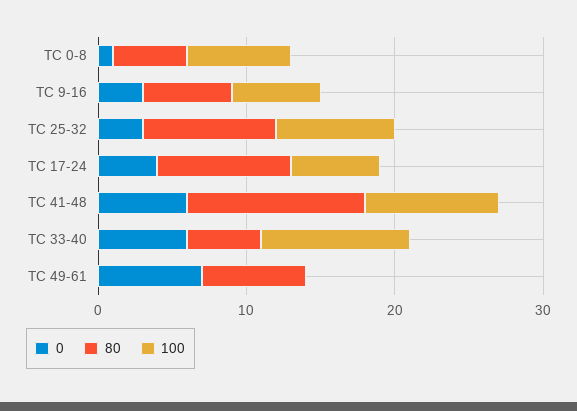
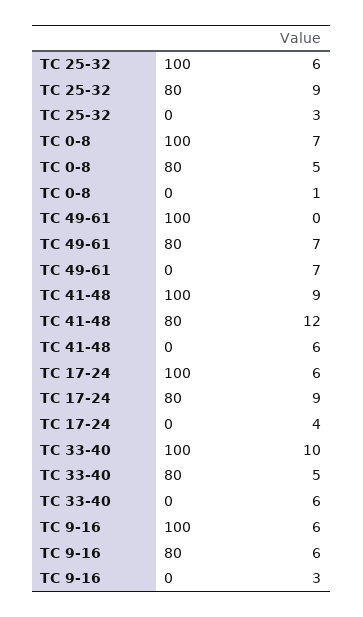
  {
    "0": {
      "TC 0-8": 1,
      "TC 9-16": 3,
      "TC 25-32": 3,
      "TC 17-24": 4,
      "TC 41-48": 6,
      "TC 33-40": 6,
      "TC 49-61": 7
    },
    "80": {
      "TC 0-8": 5,
      "TC 9-16": 6,
      "TC 25-32": 9,
      "TC 17-24": 9,
      "TC 41-48": 12,
      "TC 33-40": 5,
      "TC 49-61": 7
    },
    "100": {
      "TC 0-8": 7,
      "TC 9-16": 6,
-     "TC 25-32": 8,
+     "TC 25-32": 6,
      "TC 17-24": 6,
      "TC 41-48": 9,
      "TC 33-40": 10,
      "TC 49-61": 0
    }
  }

